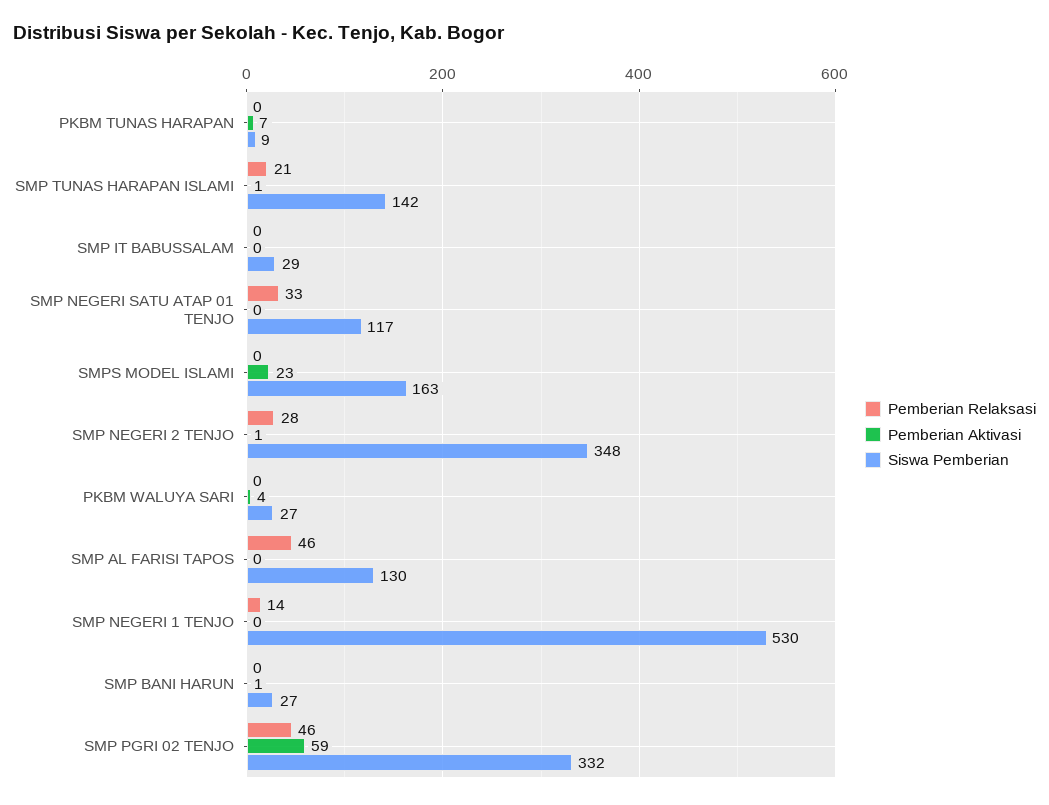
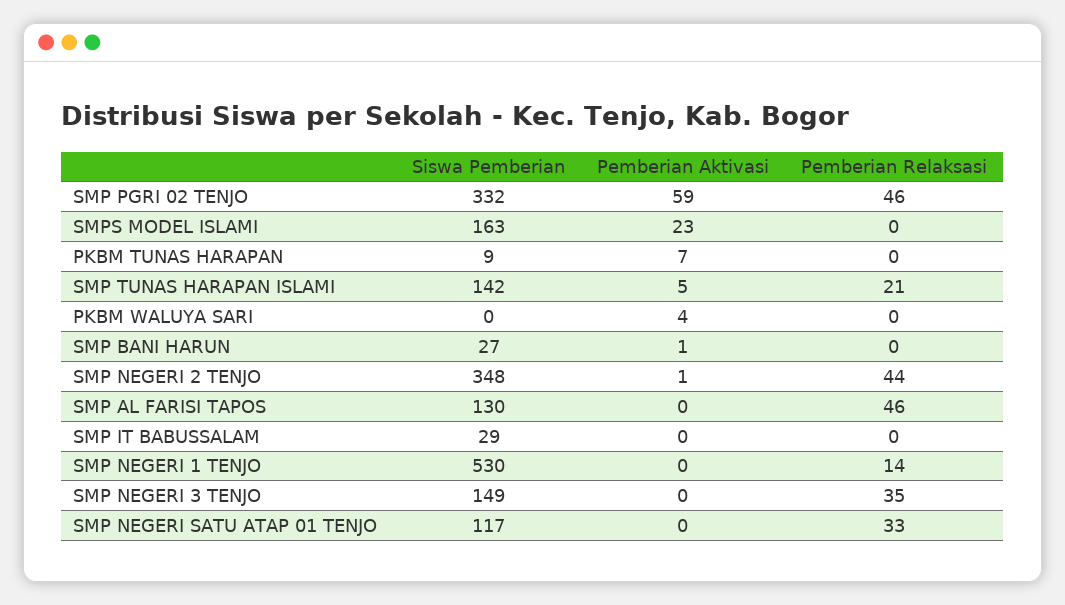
  {
    "Pemberian Relaksasi": {
      "PKBM TUNAS HARAPAN": 0,
      "SMP TUNAS HARAPAN ISLAMI": 21,
      "SMP IT BABUSSALAM": 0,
      "SMP NEGERI SATU ATAP 01 TENJO": 33,
      "SMPS MODEL ISLAMI": 0,
-     "SMP NEGERI 2 TENJO": 28,
+     "SMP NEGERI 2 TENJO": 44,
      "PKBM WALUYA SARI": 0,
      "SMP AL FARISI TAPOS": 46,
      "SMP NEGERI 1 TENJO": 14,
      "SMP BANI HARUN": 0,
-     "SMP PGRI 02 TENJO": 46
+     "SMP PGRI 02 TENJO": 46,
+     "SMP NEGERI 3 TENJO": 35
    },
    "Pemberian Aktivasi": {
      "PKBM TUNAS HARAPAN": 7,
-     "SMP TUNAS HARAPAN ISLAMI": 1,
+     "SMP TUNAS HARAPAN ISLAMI": 5,
      "SMP IT BABUSSALAM": 0,
      "SMP NEGERI SATU ATAP 01 TENJO": 0,
      "SMPS MODEL ISLAMI": 23,
      "SMP NEGERI 2 TENJO": 1,
      "PKBM WALUYA SARI": 4,
      "SMP AL FARISI TAPOS": 0,
      "SMP NEGERI 1 TENJO": 0,
      "SMP BANI HARUN": 1,
-     "SMP PGRI 02 TENJO": 59
+     "SMP PGRI 02 TENJO": 59,
+     "SMP NEGERI 3 TENJO": 0
    },
    "Siswa Pemberian": {
      "PKBM TUNAS HARAPAN": 9,
      "SMP TUNAS HARAPAN ISLAMI": 142,
      "SMP IT BABUSSALAM": 29,
      "SMP NEGERI SATU ATAP 01 TENJO": 117,
      "SMPS MODEL ISLAMI": 163,
      "SMP NEGERI 2 TENJO": 348,
-     "PKBM WALUYA SARI": 27,
+     "PKBM WALUYA SARI": 0,
      "SMP AL FARISI TAPOS": 130,
      "SMP NEGERI 1 TENJO": 530,
      "SMP BANI HARUN": 27,
-     "SMP PGRI 02 TENJO": 332
+     "SMP PGRI 02 TENJO": 332,
+     "SMP NEGERI 3 TENJO": 149
    }
  }

